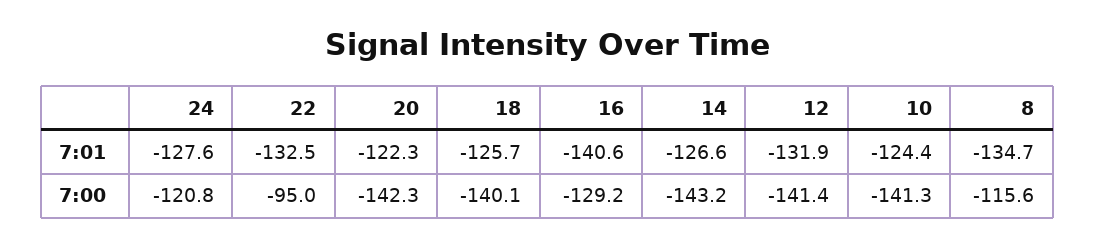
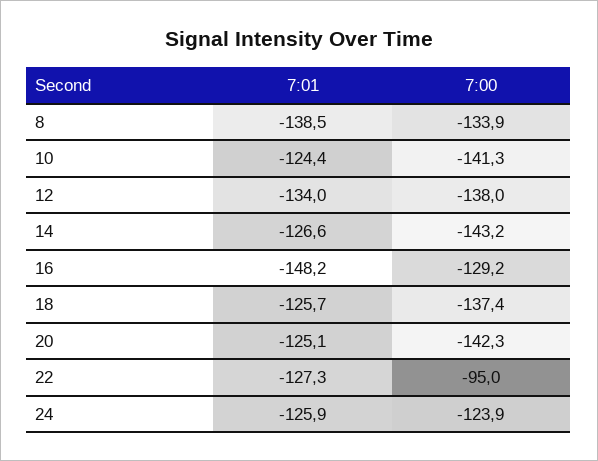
  {
    "24": {
-     "7:01": -127.6,
+     "7:01": -125.9,
-     "7:00": -120.8
+     "7:00": -123.9
    },
    "22": {
-     "7:01": -132.5,
+     "7:01": -127.3,
      "7:00": -95
    },
    "20": {
-     "7:01": -122.3,
+     "7:01": -125.1,
      "7:00": -142.3
    },
    "18": {
      "7:01": -125.7,
-     "7:00": -140.1
+     "7:00": -137.4
    },
    "16": {
-     "7:01": -140.6,
+     "7:01": -148.2,
      "7:00": -129.2
    },
    "14": {
      "7:01": -126.6,
      "7:00": -143.2
    },
    "12": {
-     "7:01": -131.9,
+     "7:01": -134,
-     "7:00": -141.4
+     "7:00": -138
    },
    "10": {
      "7:01": -124.4,
      "7:00": -141.3
    },
    "8": {
-     "7:01": -134.7,
+     "7:01": -138.5,
-     "7:00": -115.6
+     "7:00": -133.9
    }
  }

